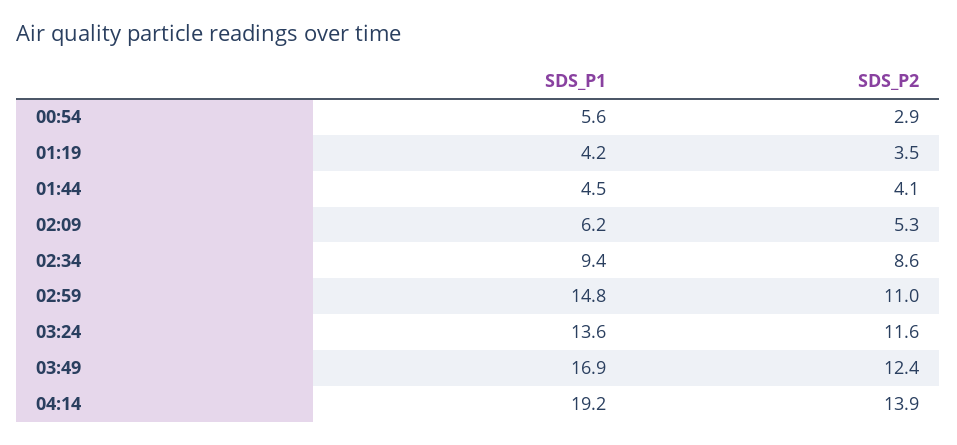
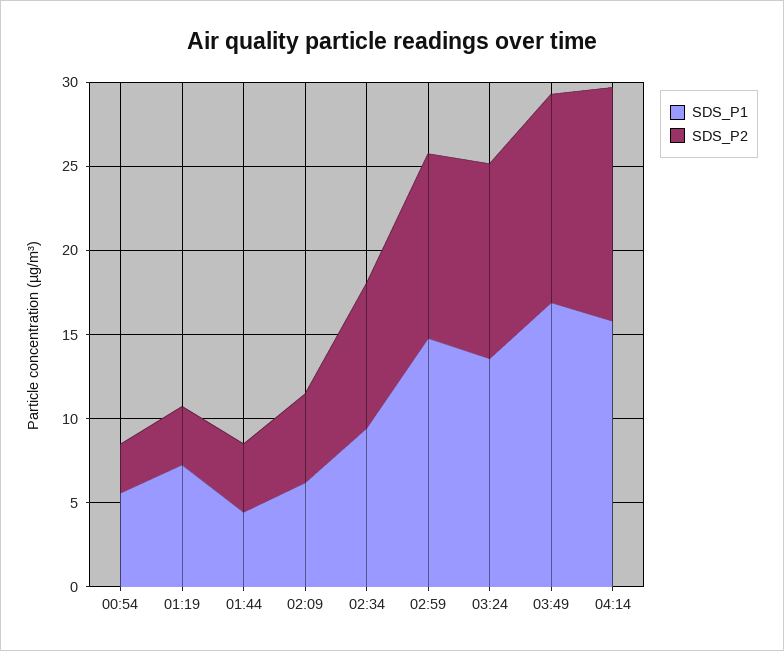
  {
    "SDS_P1": {
      "00:54": 5.6,
-     "01:19": 4.2,
+     "01:19": 7,
      "01:44": 4.5,
      "02:09": 6.2,
      "02:34": 9.4,
      "02:59": 14.8,
      "03:24": 13.6,
      "03:49": 16.9,
-     "04:14": 19.2
+     "04:14": 16
    },
    "SDS_P2": {
      "00:54": 2.9,
      "01:19": 3.5,
      "01:44": 4.1,
      "02:09": 5.3,
      "02:34": 8.6,
      "02:59": 11,
      "03:24": 11.6,
      "03:49": 12.4,
      "04:14": 13.9
    }
  }

